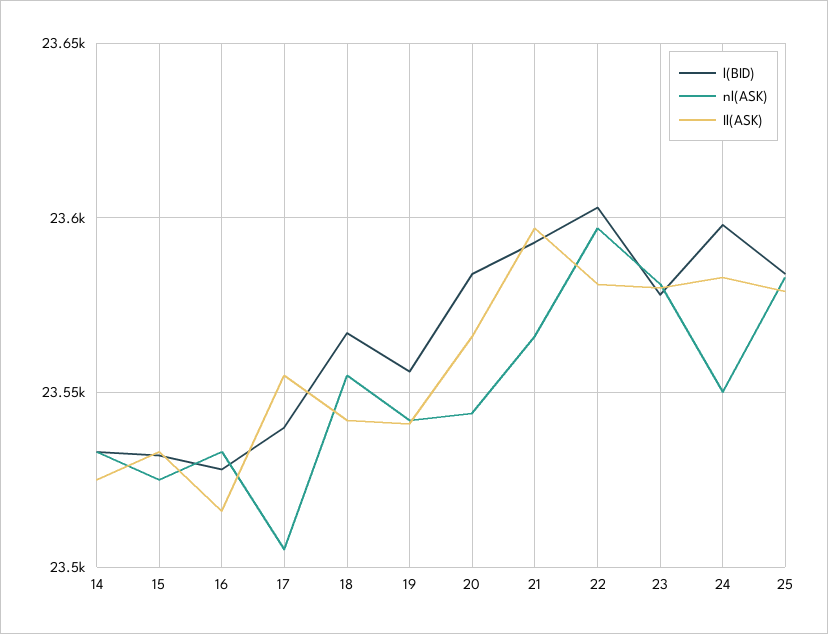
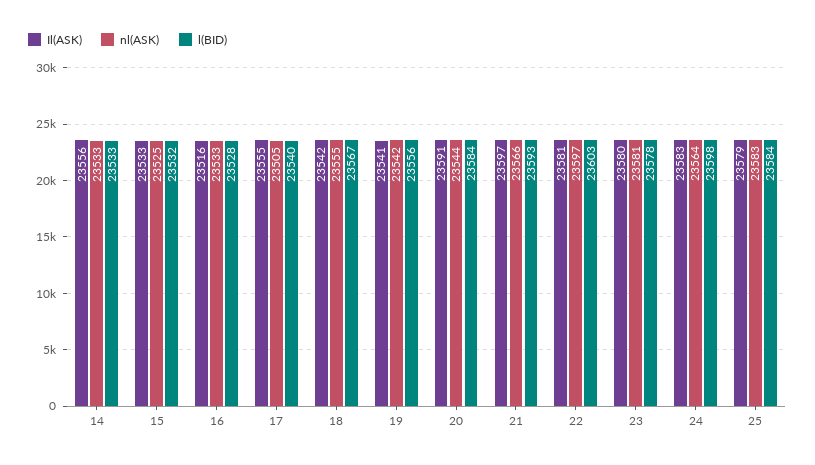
  {
    "l(BID)": {
      "14": 23533,
      "15": 23532,
      "16": 23528,
      "17": 23540,
      "18": 23567,
      "19": 23556,
      "20": 23584,
      "21": 23593,
      "22": 23603,
      "23": 23578,
      "24": 23598,
      "25": 23584
    },
    "nl(ASK)": {
      "14": 23533,
      "15": 23525,
      "16": 23533,
      "17": 23505,
      "18": 23555,
      "19": 23542,
      "20": 23544,
      "21": 23566,
      "22": 23597,
      "23": 23581,
-     "24": 23550,
+     "24": 23564,
      "25": 23583
    },
    "Il(ASK)": {
-     "14": 23525,
+     "14": 23556,
      "15": 23533,
      "16": 23516,
      "17": 23555,
      "18": 23542,
      "19": 23541,
-     "20": 23565,
+     "20": 23591,
      "21": 23597,
      "22": 23581,
      "23": 23580,
      "24": 23583,
      "25": 23579
    }
  }

